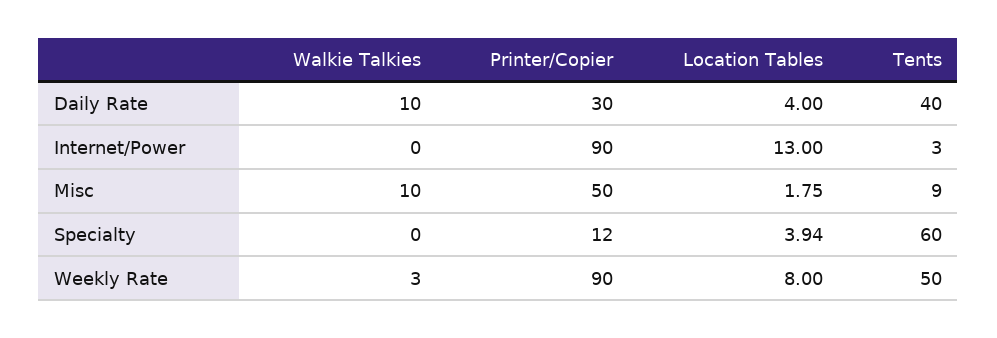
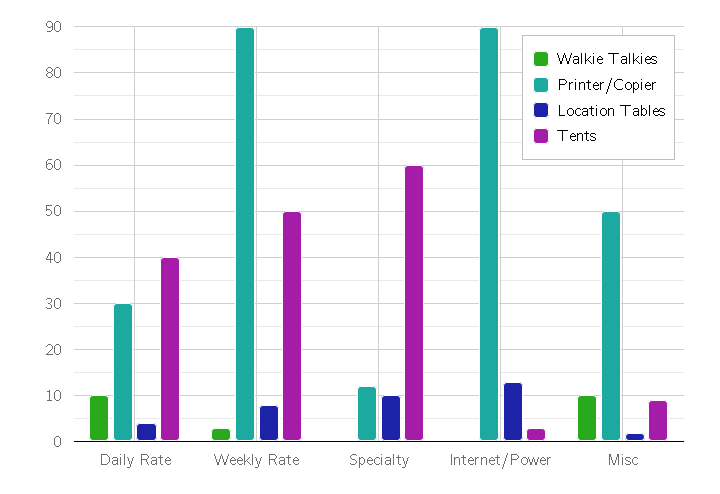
  {
    "Walkie Talkies": {
      "Daily Rate": 10,
      "Internet/Power": 0,
      "Misc": 10,
      "Specialty": 0,
      "Weekly Rate": 3
    },
    "Printer/Copier": {
      "Daily Rate": 30,
      "Internet/Power": 90,
      "Misc": 50,
      "Specialty": 12,
      "Weekly Rate": 90
    },
    "Location Tables": {
      "Daily Rate": 4,
      "Internet/Power": 13,
      "Misc": 1.75,
-     "Specialty": 3.94,
+     "Specialty": 10,
      "Weekly Rate": 8
    },
    "Tents": {
      "Daily Rate": 40,
      "Internet/Power": 3,
      "Misc": 9,
      "Specialty": 60,
      "Weekly Rate": 50
    }
  }

